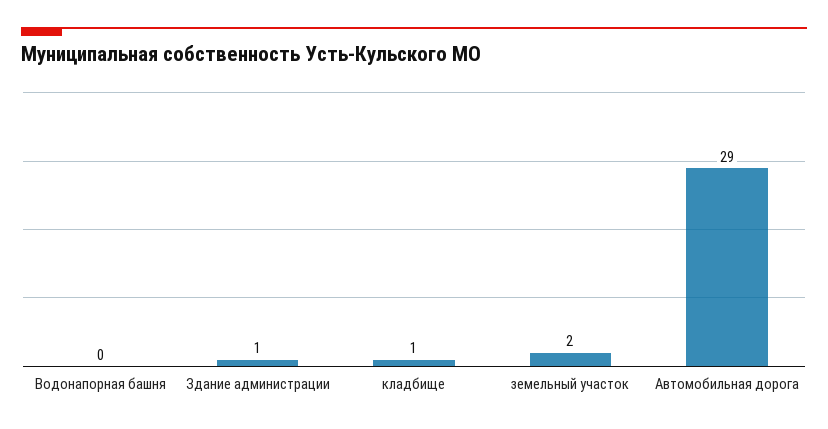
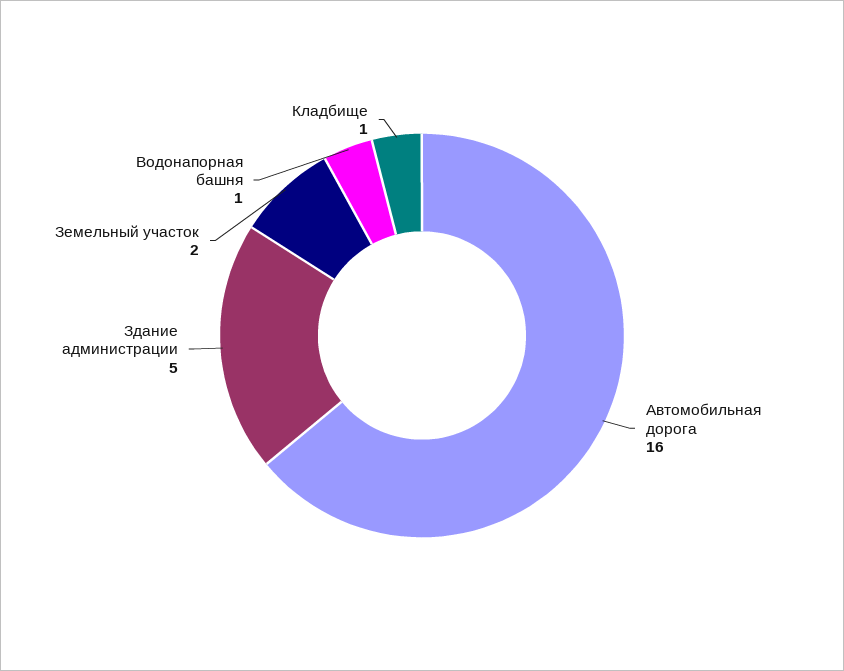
  {
-   "Водонапорная башня": 0,
+   "Водонапорная башня": 1,
-   "Здание администрации": 1,
+   "Здание администрации": 5,
    "кладбище": 1,
    "земельный участок": 2,
-   "Автомобильная дорога": 29
+   "Автомобильная дорога": 16
  }

